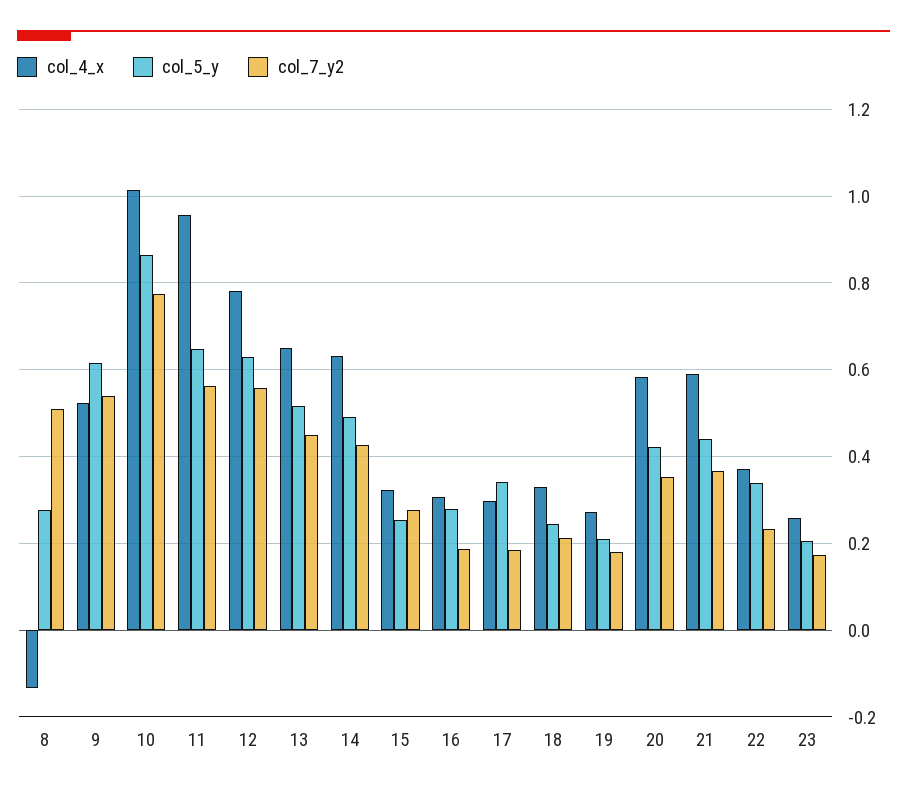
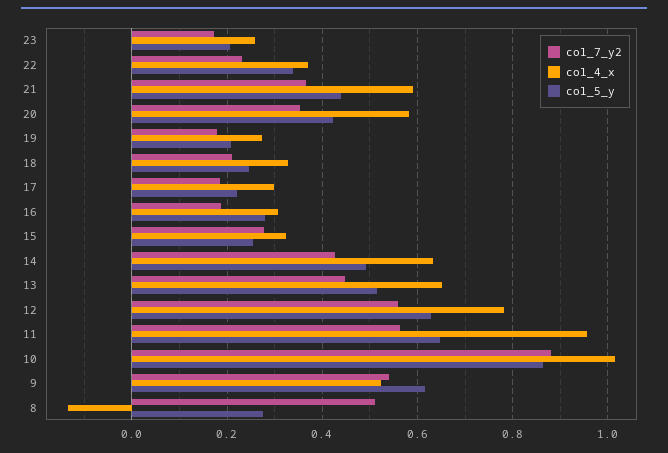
  {
    "col_4_x": {
      "8": -0.14,
      "9": 0.52,
      "10": 1.02,
      "11": 0.96,
      "12": 0.78,
      "13": 0.66,
      "14": 0.64,
      "15": 0.32,
      "16": 0.3,
      "17": 0.3,
      "18": 0.32,
      "19": 0.28,
      "20": 0.58,
      "21": 0.6,
      "22": 0.38,
      "23": 0.26
    },
    "col_5_y": {
      "8": 0.28,
      "9": 0.62,
      "10": 0.86,
      "11": 0.64,
      "12": 0.62,
      "13": 0.52,
      "14": 0.5,
      "15": 0.26,
      "16": 0.28,
-     "17": 0.34,
+     "17": 0.22,
      "18": 0.24,
      "19": 0.2,
      "20": 0.42,
      "21": 0.44,
      "22": 0.34,
      "23": 0.2
    },
    "col_7_y2": {
      "8": 0.52,
      "9": 0.54,
-     "10": 0.78,
+     "10": 0.88,
      "11": 0.56,
      "12": 0.56,
      "13": 0.44,
      "14": 0.42,
      "15": 0.28,
      "16": 0.18,
      "17": 0.18,
      "18": 0.22,
      "19": 0.18,
      "20": 0.36,
      "21": 0.36,
      "22": 0.24,
      "23": 0.18
    }
  }

